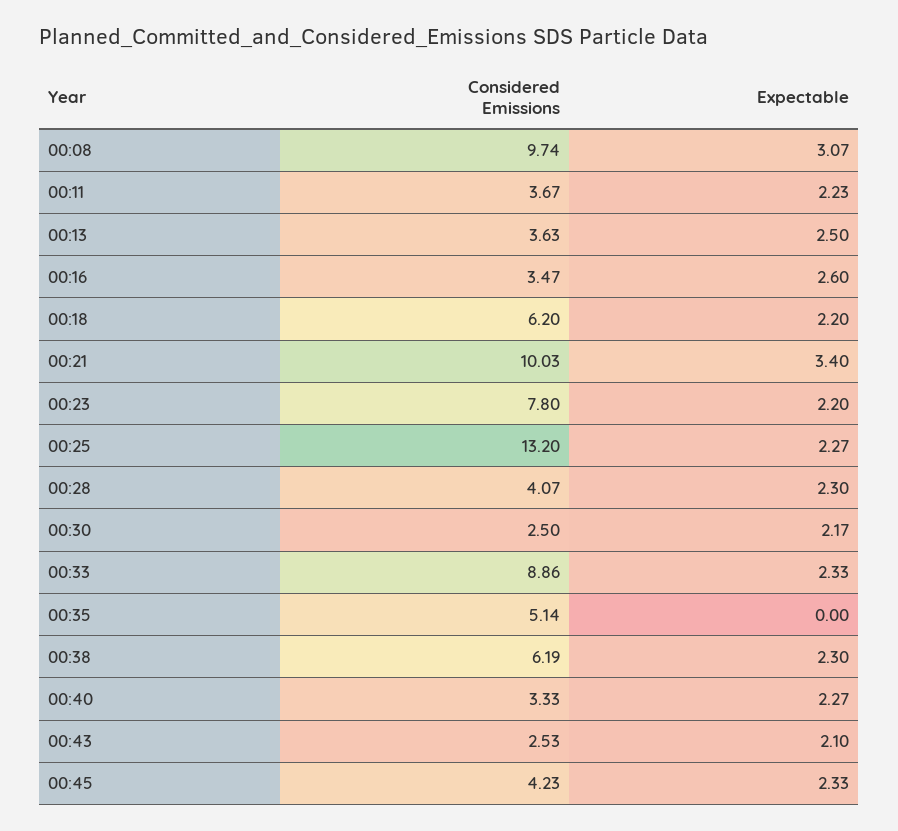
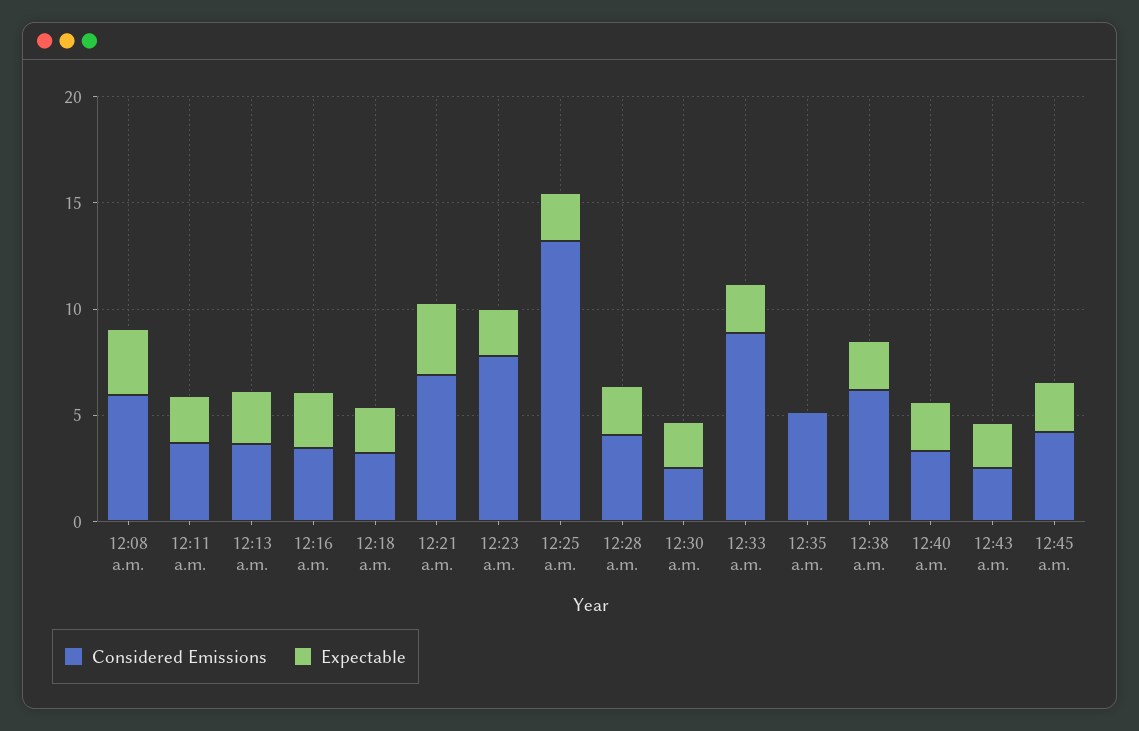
  {
    "Considered Emissions": {
-     "00:08": 9.74,
+     "00:08": 6,
      "00:11": 3.67,
      "00:13": 3.63,
      "00:16": 3.47,
-     "00:18": 6.2,
+     "00:18": 3,
-     "00:21": 10.03,
+     "00:21": 7,
      "00:23": 7.8,
      "00:25": 13.2,
      "00:28": 4.07,
      "00:30": 2.5,
      "00:33": 8.86,
      "00:35": 5.14,
      "00:38": 6.19,
      "00:40": 3.33,
      "00:43": 2.53,
      "00:45": 4.23
    },
    "Expectable": {
      "00:08": 3.07,
      "00:11": 2.23,
      "00:13": 2.5,
      "00:16": 2.6,
      "00:18": 2.2,
      "00:21": 3.4,
      "00:23": 2.2,
      "00:25": 2.27,
      "00:28": 2.3,
      "00:30": 2.17,
      "00:33": 2.33,
      "00:35": 0,
      "00:38": 2.3,
      "00:40": 2.27,
      "00:43": 2.1,
      "00:45": 2.33
    }
  }

